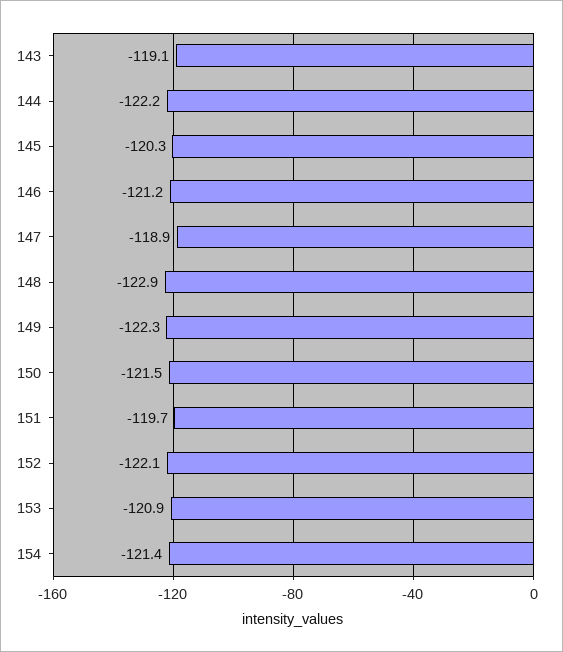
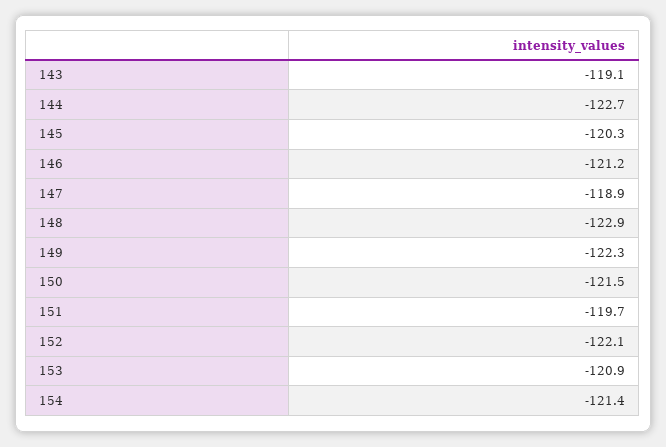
  {
    "143": -119.1,
-   "144": -122.2,
+   "144": -122.7,
    "145": -120.3,
    "146": -121.2,
    "147": -118.9,
    "148": -122.9,
    "149": -122.3,
    "150": -121.5,
    "151": -119.7,
    "152": -122.1,
    "153": -120.9,
    "154": -121.4
  }

